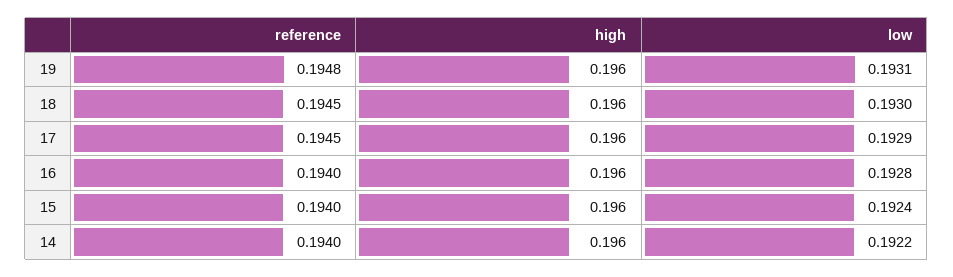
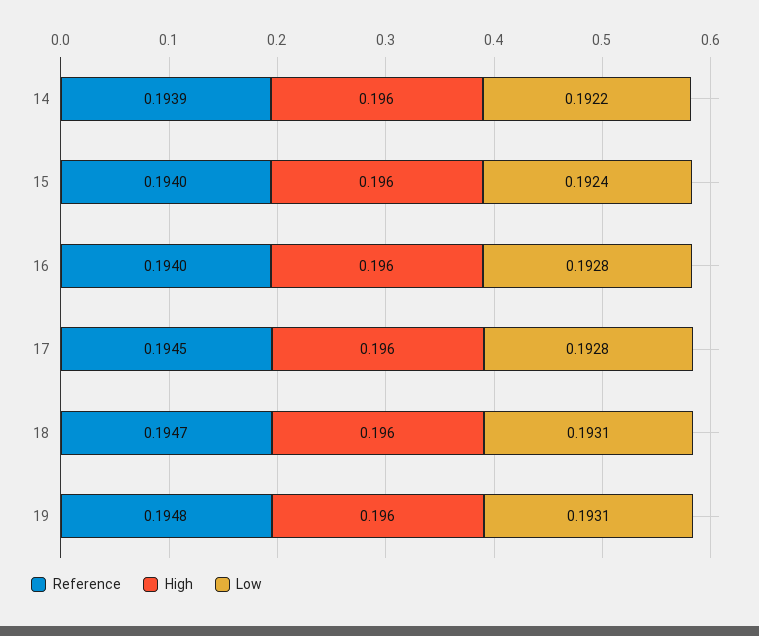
  {
    "reference": {
      "19": 0.1948,
-     "18": 0.1945,
+     "18": 0.1947,
      "17": 0.1945,
      "16": 0.194,
      "15": 0.194,
-     "14": 0.194
+     "14": 0.1939
    },
    "high": {
      "19": 0.196,
      "18": 0.196,
      "17": 0.196,
      "16": 0.196,
      "15": 0.196,
      "14": 0.196
    },
    "low": {
      "19": 0.1931,
-     "18": 0.193,
+     "18": 0.1931,
-     "17": 0.1929,
+     "17": 0.1928,
      "16": 0.1928,
      "15": 0.1924,
      "14": 0.1922
    }
  }

